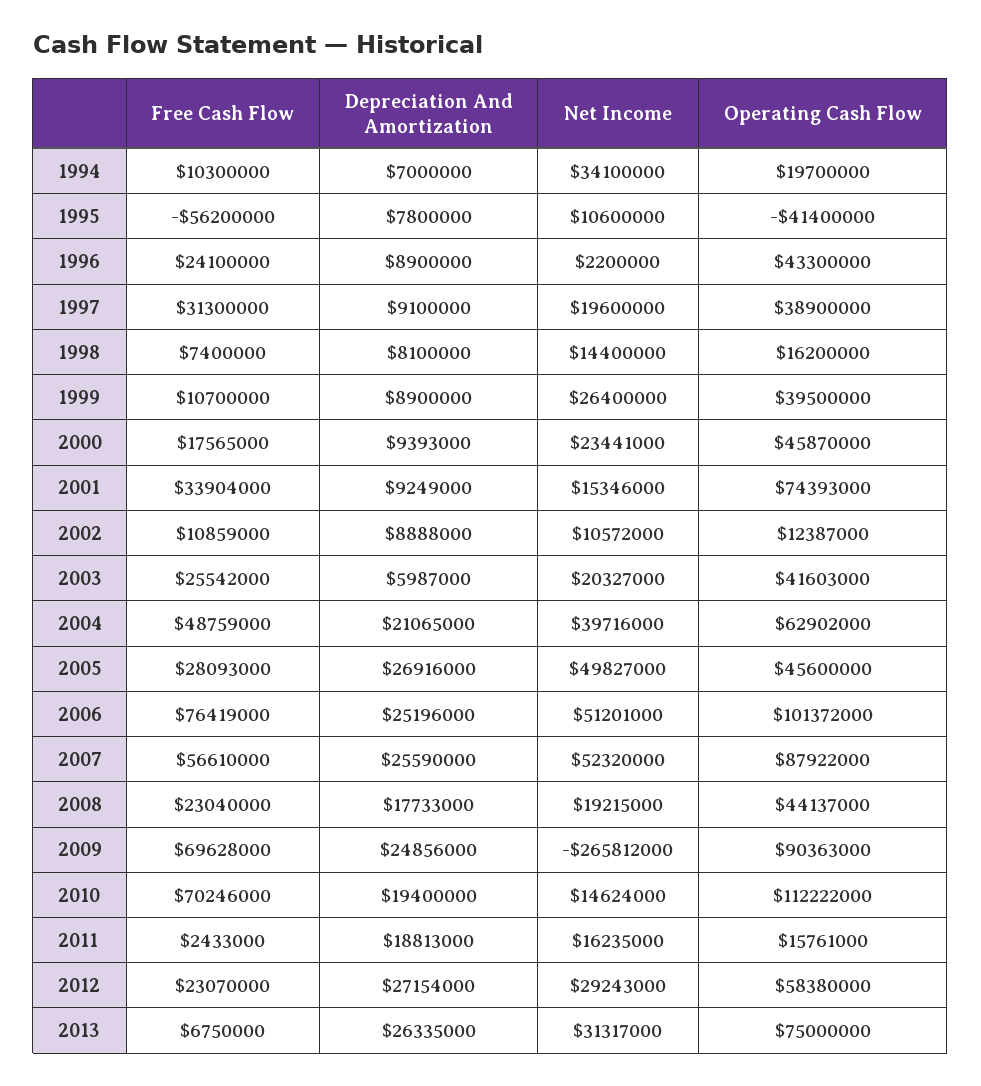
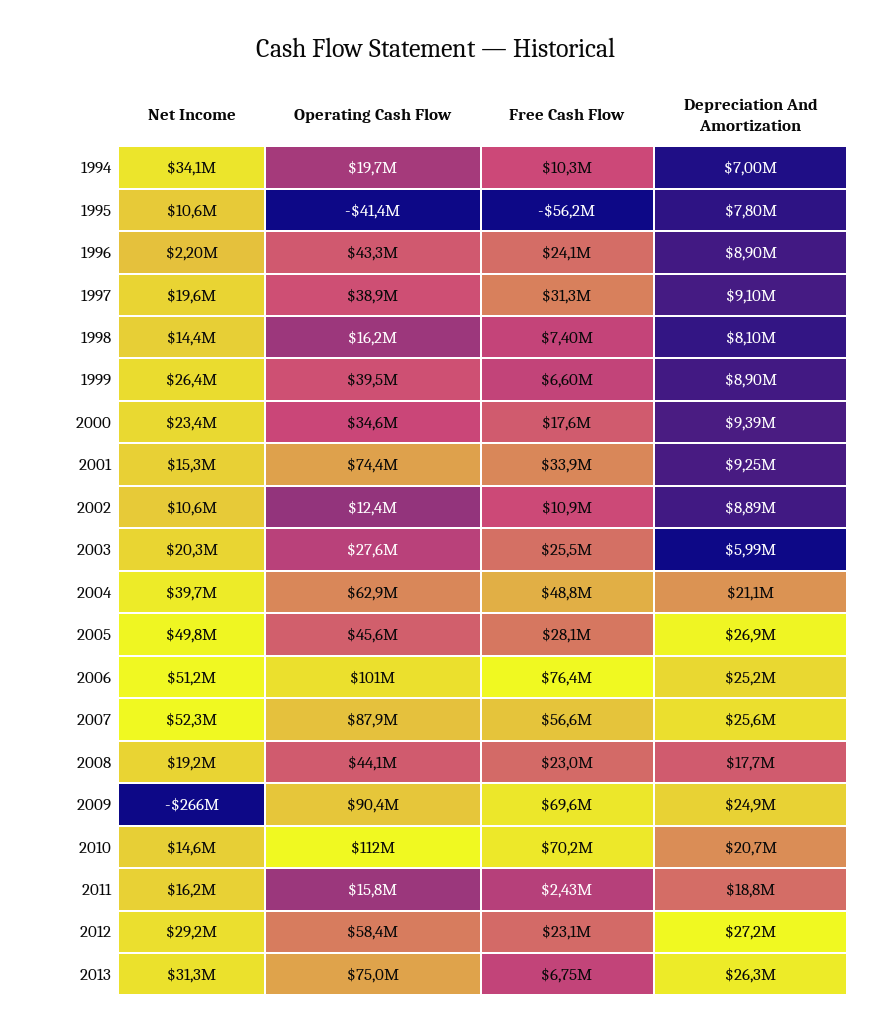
  {
    "Free Cash Flow": {
      "1994": 10300000,
      "1995": -56200000,
      "1996": 24100000,
      "1997": 31300000,
      "1998": 7400000,
-     "1999": 10700000,
+     "1999": 6600000,
      "2000": 17565000,
      "2001": 33904000,
      "2002": 10859000,
      "2003": 25542000,
      "2004": 48759000,
      "2005": 28093000,
      "2006": 76419000,
      "2007": 56610000,
      "2008": 23040000,
      "2009": 69628000,
      "2010": 70246000,
      "2011": 2433000,
      "2012": 23070000,
      "2013": 6750000
    },
    "Depreciation And Amortization": {
      "1994": 7000000,
      "1995": 7800000,
      "1996": 8900000,
      "1997": 9100000,
      "1998": 8100000,
      "1999": 8900000,
      "2000": 9393000,
      "2001": 9249000,
      "2002": 8888000,
      "2003": 5987000,
      "2004": 21065000,
      "2005": 26916000,
      "2006": 25196000,
      "2007": 25590000,
      "2008": 17733000,
      "2009": 24856000,
-     "2010": 19400000,
+     "2010": 20700000,
      "2011": 18813000,
      "2012": 27154000,
      "2013": 26335000
    },
    "Net Income": {
      "1994": 34100000,
      "1995": 10600000,
      "1996": 2200000,
      "1997": 19600000,
      "1998": 14400000,
      "1999": 26400000,
      "2000": 23441000,
      "2001": 15346000,
      "2002": 10572000,
      "2003": 20327000,
      "2004": 39716000,
      "2005": 49827000,
      "2006": 51201000,
      "2007": 52320000,
      "2008": 19215000,
      "2009": -265812000,
      "2010": 14624000,
      "2011": 16235000,
      "2012": 29243000,
      "2013": 31317000
    },
    "Operating Cash Flow": {
      "1994": 19700000,
      "1995": -41400000,
      "1996": 43300000,
      "1997": 38900000,
      "1998": 16200000,
      "1999": 39500000,
-     "2000": 45870000,
+     "2000": 34600000,
      "2001": 74393000,
      "2002": 12387000,
-     "2003": 41603000,
+     "2003": 27600000,
      "2004": 62902000,
      "2005": 45600000,
      "2006": 101372000,
      "2007": 87922000,
      "2008": 44137000,
      "2009": 90363000,
      "2010": 112222000,
      "2011": 15761000,
      "2012": 58380000,
      "2013": 75000000
    }
  }

